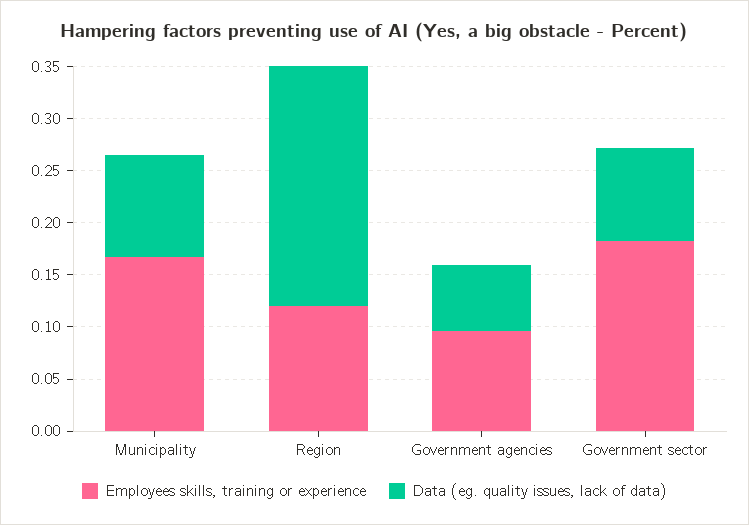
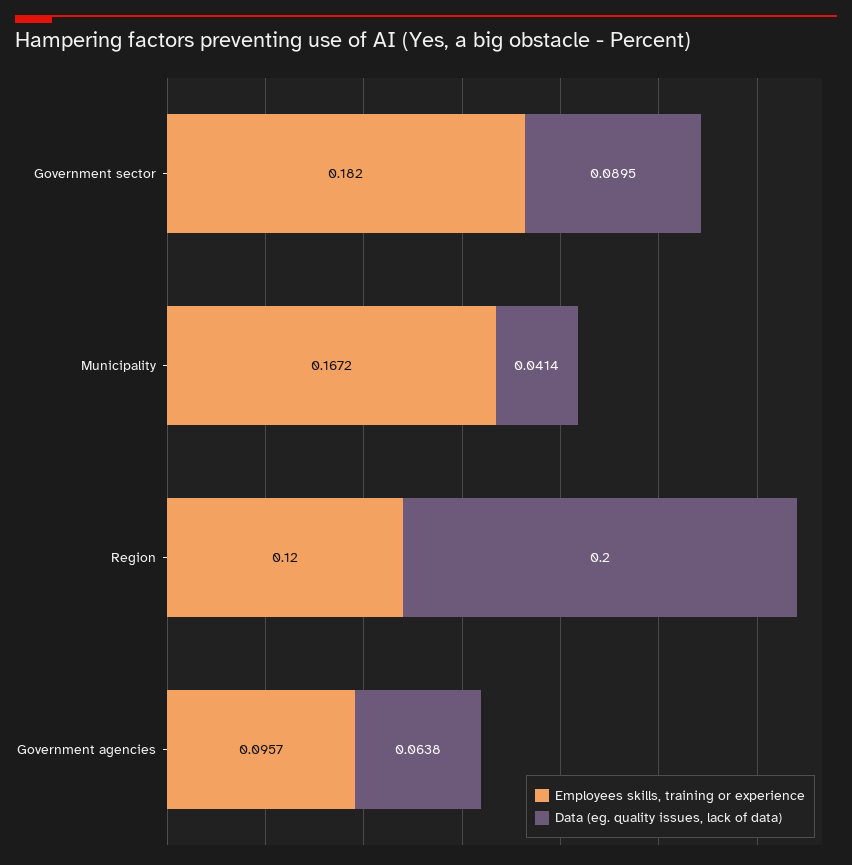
  {
    "Employees skills, training or experience": {
      "Municipality": 0.1672,
      "Region": 0.12,
      "Government agencies": 0.0957,
      "Government sector": 0.182
    },
    "Data (eg. quality issues, lack of data)": {
-     "Municipality": 0.1,
+     "Municipality": 0.0414,
-     "Region": 0.23,
+     "Region": 0.2,
      "Government agencies": 0.0638,
      "Government sector": 0.0895
    }
  }

